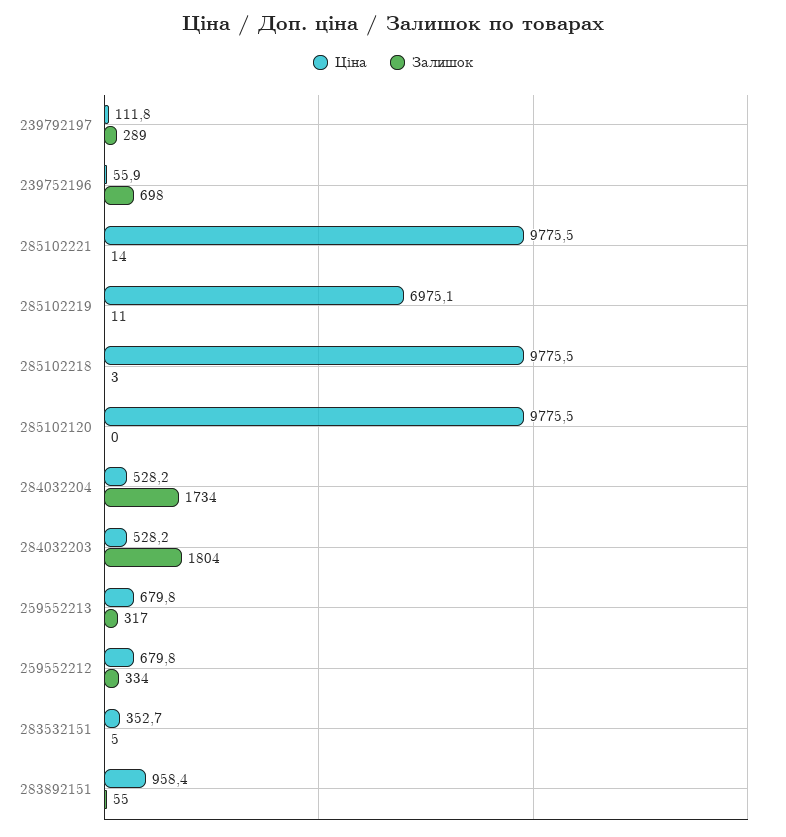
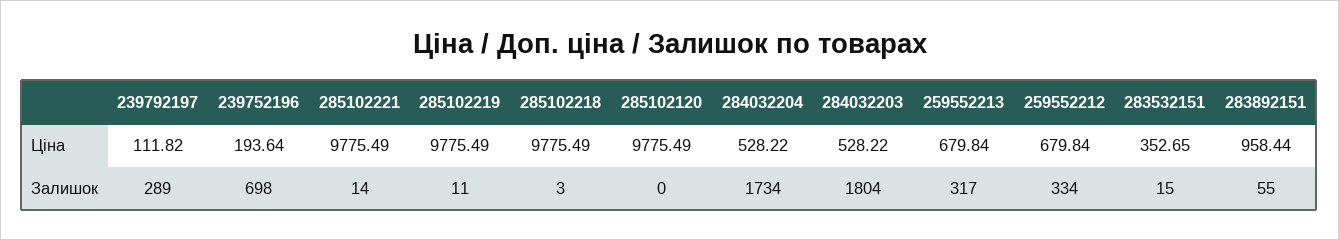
  {
    "Ціна": {
      "239792197": 111.82,
-     "239752196": 55.9,
+     "239752196": 193.64,
      "285102221": 9775.49,
-     "285102219": 6975.1,
+     "285102219": 9775.49,
      "285102218": 9775.49,
      "285102120": 9775.49,
      "284032204": 528.22,
      "284032203": 528.22,
      "259552213": 679.84,
      "259552212": 679.84,
      "283532151": 352.65,
      "283892151": 958.44
    },
    "Залишок": {
      "239792197": 289,
      "239752196": 698,
      "285102221": 14,
      "285102219": 11,
      "285102218": 3,
      "285102120": 0,
      "284032204": 1734,
      "284032203": 1804,
      "259552213": 317,
      "259552212": 334,
-     "283532151": 5,
+     "283532151": 15,
      "283892151": 55
    }
  }

